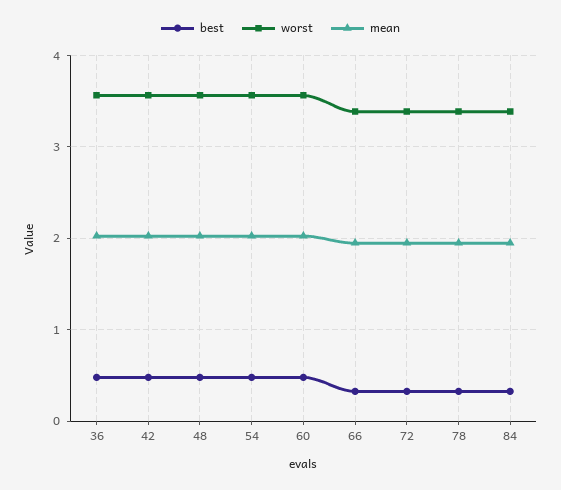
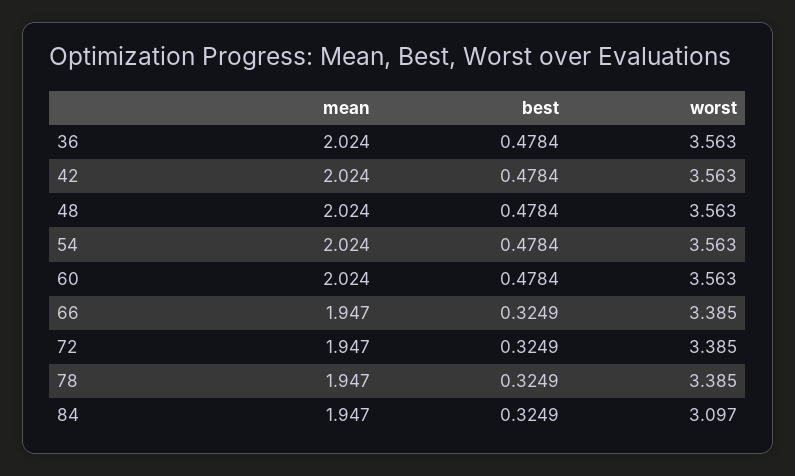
  {
    "best": {
      "36": 0.4784,
      "42": 0.4784,
      "48": 0.4784,
      "54": 0.4784,
      "60": 0.4784,
      "66": 0.3249,
      "72": 0.3249,
      "78": 0.3249,
      "84": 0.3249
    },
    "worst": {
      "36": 3.563,
      "42": 3.563,
      "48": 3.563,
      "54": 3.563,
      "60": 3.563,
      "66": 3.385,
      "72": 3.385,
      "78": 3.385,
-     "84": 3.4
+     "84": 3.097
    },
    "mean": {
      "36": 2.024,
      "42": 2.024,
      "48": 2.024,
      "54": 2.024,
      "60": 2.024,
      "66": 1.947,
      "72": 1.947,
      "78": 1.947,
      "84": 1.947
    }
  }

